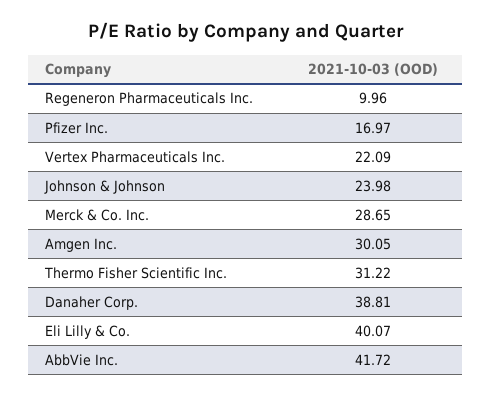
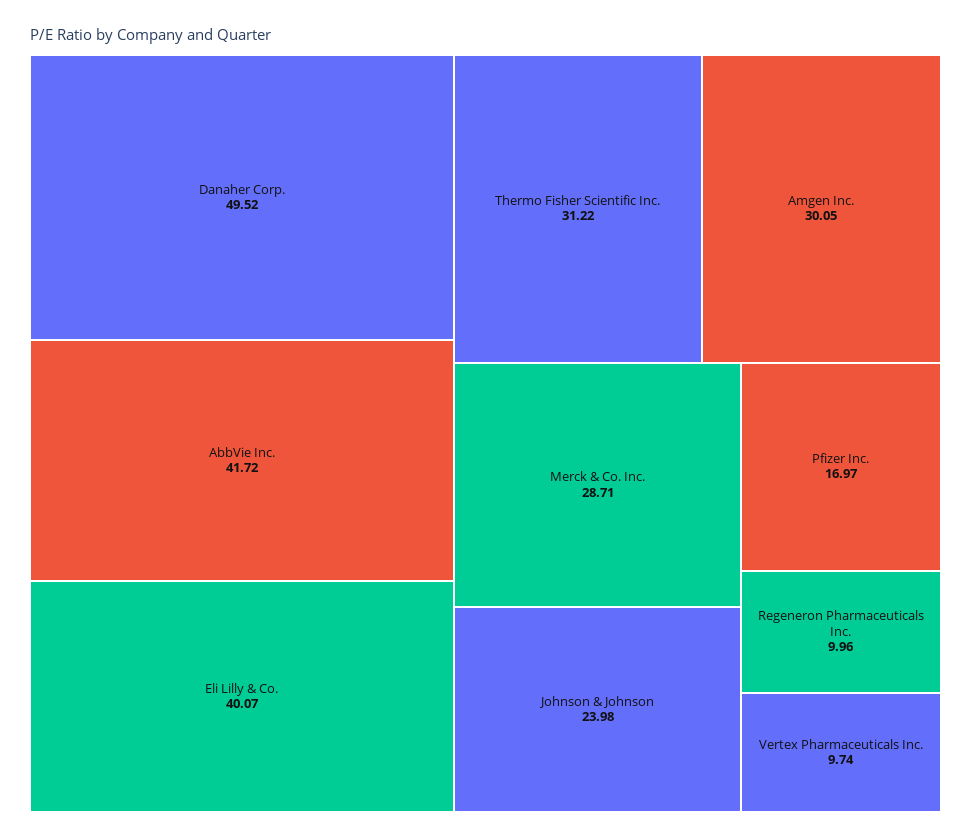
  {
    "Regeneron Pharmaceuticals Inc.": 9.96,
    "Pfizer Inc.": 16.97,
-   "Vertex Pharmaceuticals Inc.": 22.09,
+   "Vertex Pharmaceuticals Inc.": 9.74,
    "Johnson & Johnson": 23.98,
-   "Merck & Co. Inc.": 28.65,
+   "Merck & Co. Inc.": 28.71,
    "Amgen Inc.": 30.05,
    "Thermo Fisher Scientific Inc.": 31.22,
-   "Danaher Corp.": 38.81,
+   "Danaher Corp.": 49.52,
    "Eli Lilly & Co.": 40.07,
    "AbbVie Inc.": 41.72
  }

